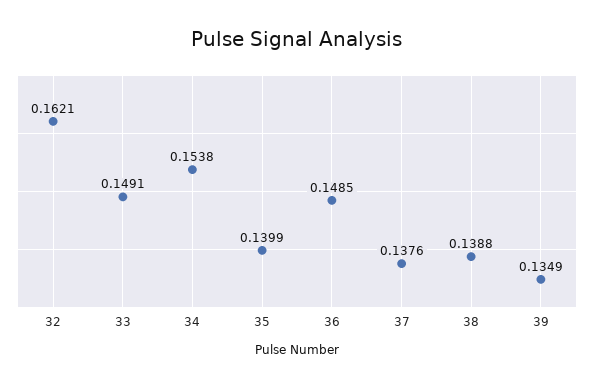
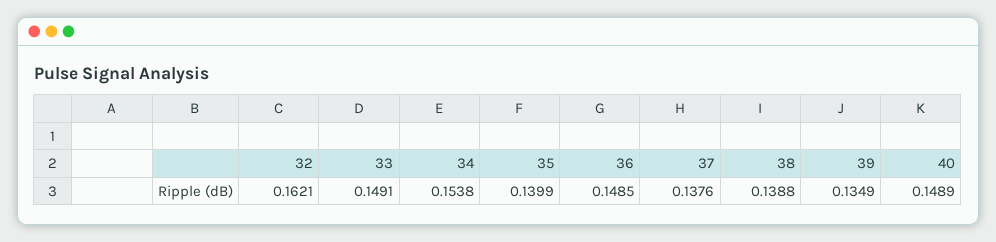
  {
    "32": 0.1621,
    "33": 0.1491,
    "34": 0.1538,
    "35": 0.1399,
    "36": 0.1485,
    "37": 0.1376,
    "38": 0.1388,
-   "39": 0.1349
+   "39": 0.1349,
+   "40": 0.1489
  }

